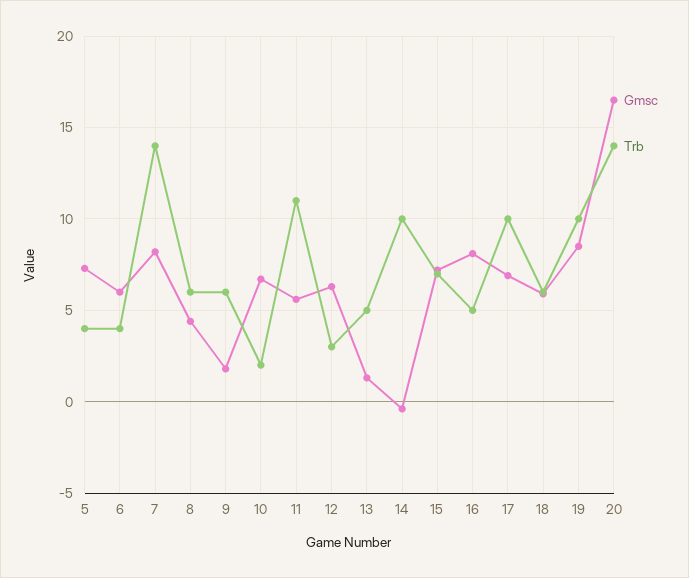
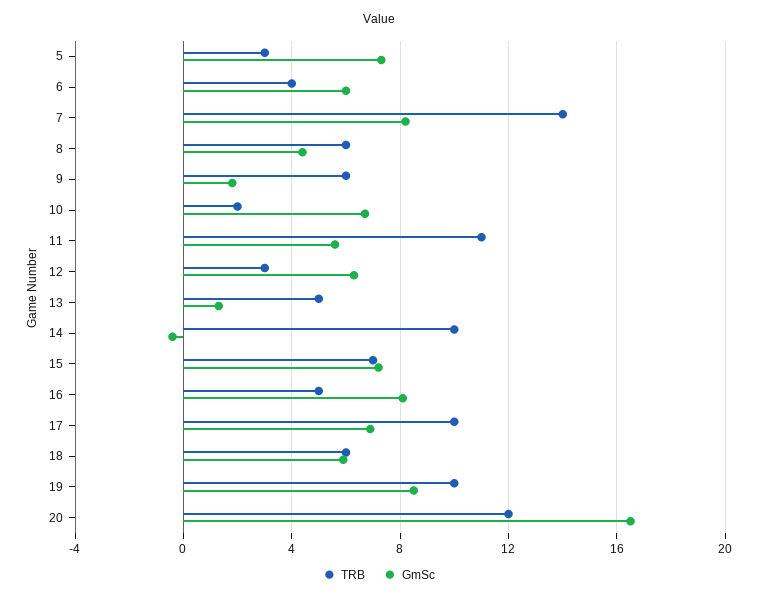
  {
    "Gmsc": {
      "5": 7.5,
      "6": 6,
      "7": 8,
      "8": 4.5,
      "9": 2,
      "10": 6.5,
      "11": 5.5,
      "12": 6.5,
      "13": 1.5,
      "14": -0.5,
      "15": 7,
      "16": 8,
      "17": 7,
      "18": 6,
      "19": 8.5,
      "20": 16.5
    },
    "Trb": {
-     "5": 4,
+     "5": 3,
      "6": 4,
      "7": 14,
      "8": 6,
      "9": 6,
      "10": 2,
      "11": 11,
      "12": 3,
      "13": 5,
      "14": 10,
      "15": 7,
      "16": 5,
      "17": 10,
      "18": 6,
      "19": 10,
-     "20": 14
+     "20": 12
    }
  }

